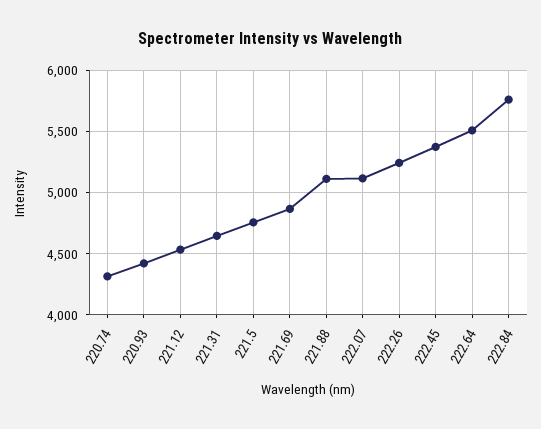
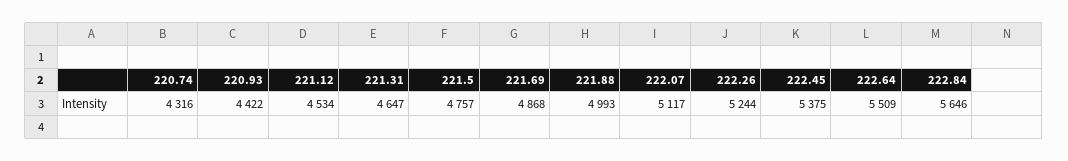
  {
    "220.74": 4316,
    "220.93": 4422,
    "221.12": 4534,
    "221.31": 4647,
    "221.5": 4757,
    "221.69": 4868,
-   "221.88": 5100,
+   "221.88": 4993,
    "222.07": 5117,
    "222.26": 5244,
    "222.45": 5375,
    "222.64": 5509,
-   "222.84": 5750
+   "222.84": 5646
  }

